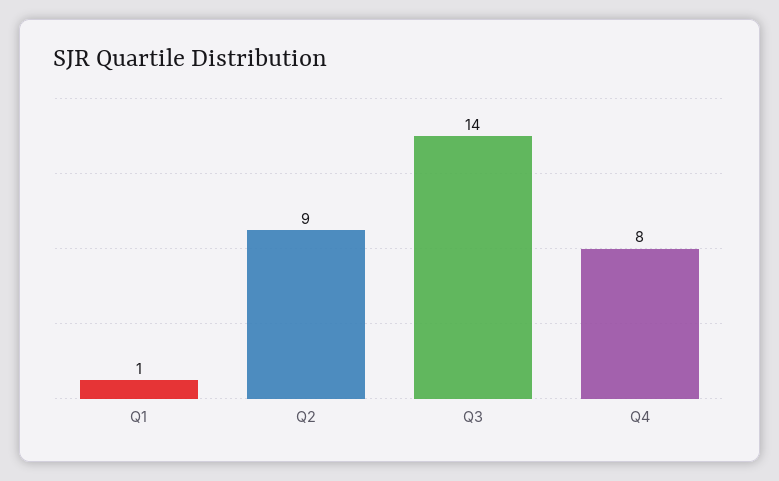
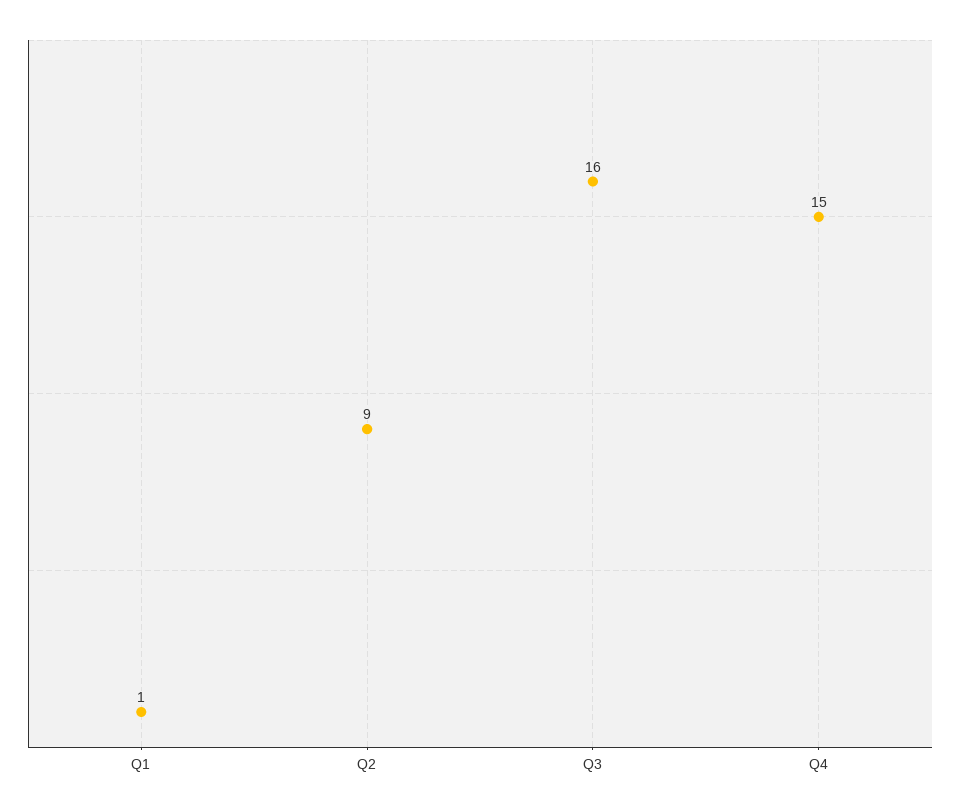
  {
    "Q1": 1,
    "Q2": 9,
-   "Q3": 14,
+   "Q3": 16,
-   "Q4": 8
+   "Q4": 15
  }

